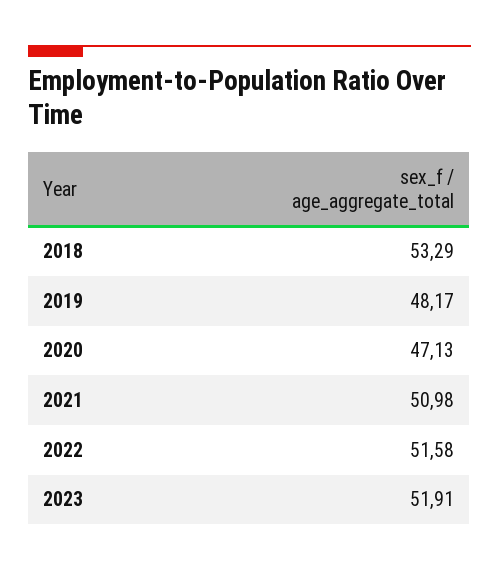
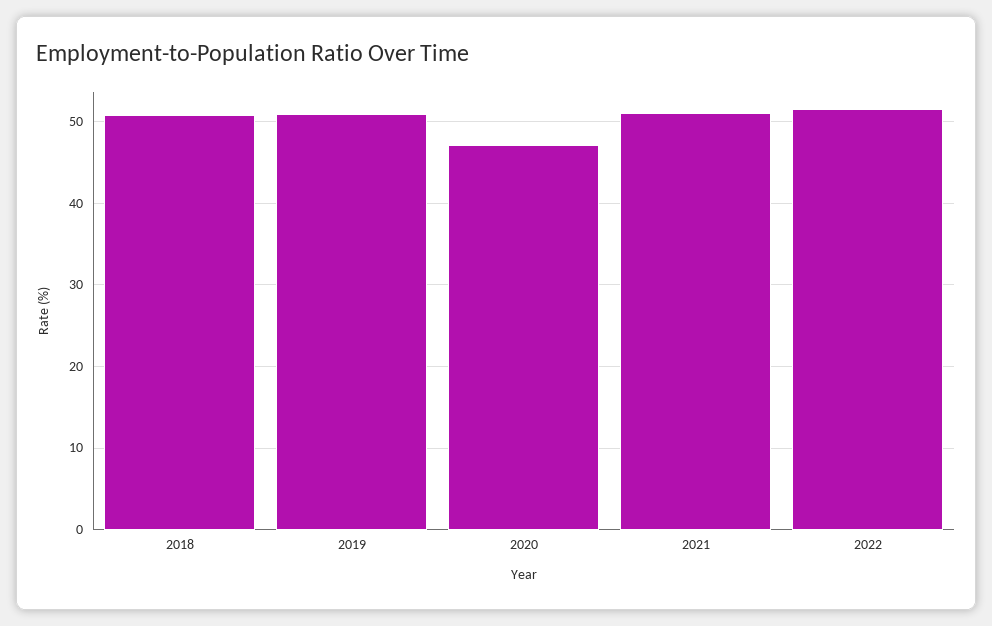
  {
-   "2018": 53.29,
+   "2018": 51,
-   "2019": 48.17,
+   "2019": 51,
    "2020": 47.13,
    "2021": 50.98,
-   "2022": 51.58,
+   "2022": 51.58
-   "2023": 51.91
  }

